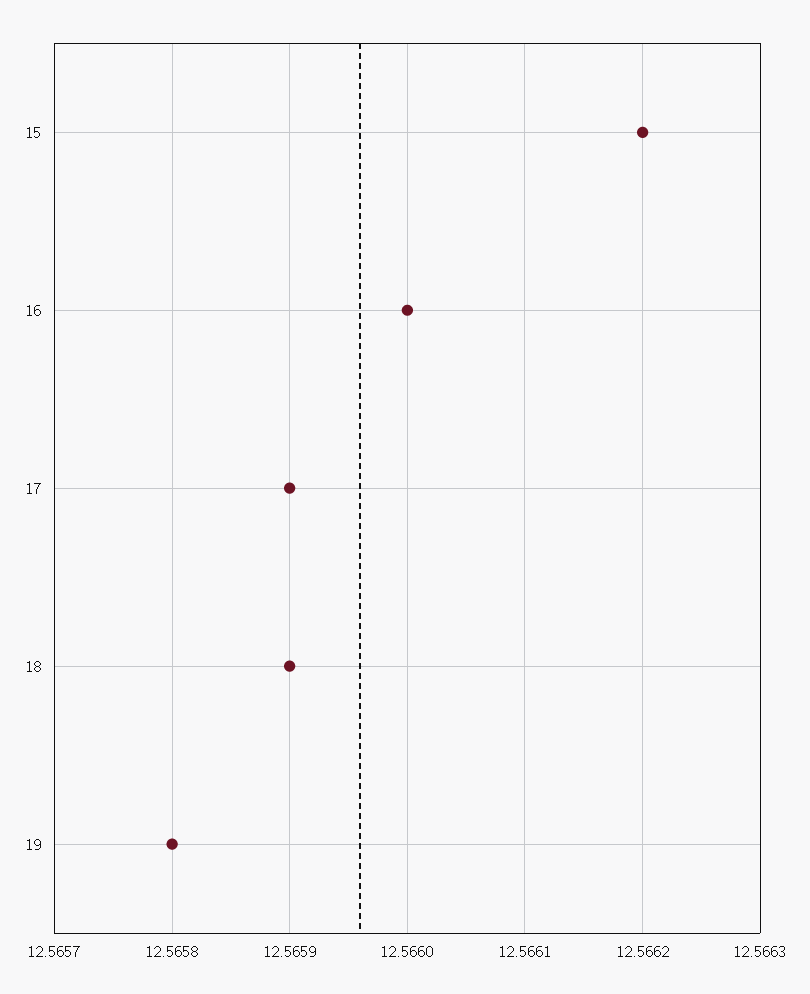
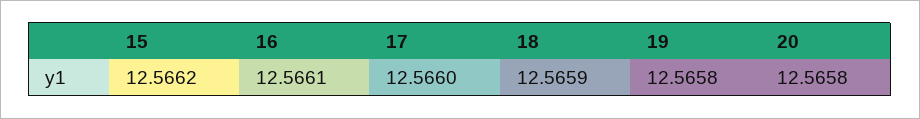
  {
    "15": 12.5662,
-   "16": 12.566,
+   "16": 12.5661,
-   "17": 12.5659,
+   "17": 12.566,
    "18": 12.5659,
-   "19": 12.5658
+   "19": 12.5658,
+   "20": 12.5658
  }

